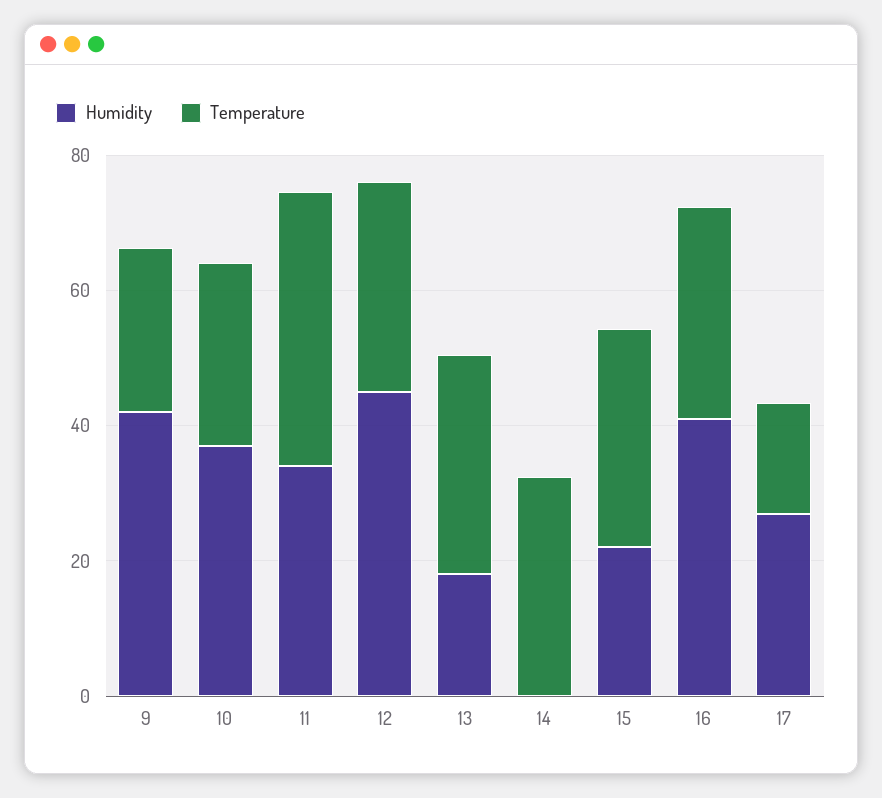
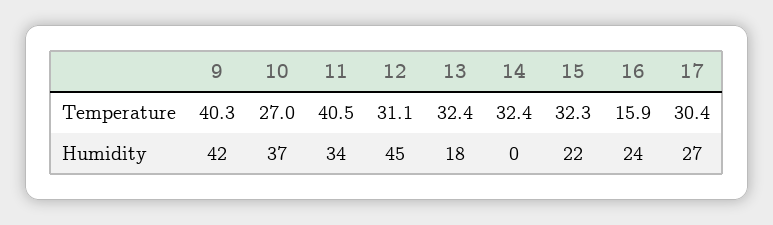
  {
    "Humidity": {
      "9": 42,
      "10": 37,
      "11": 34,
      "12": 45,
      "13": 18,
      "14": 0,
      "15": 22,
-     "16": 40,
+     "16": 24,
      "17": 27
    },
    "Temperature": {
-     "9": 25,
+     "9": 40.3,
      "10": 27,
      "11": 40.5,
      "12": 31.1,
      "13": 32.4,
      "14": 32.4,
      "15": 32.3,
-     "16": 30,
+     "16": 15.9,
-     "17": 15
+     "17": 30.4
    }
  }

